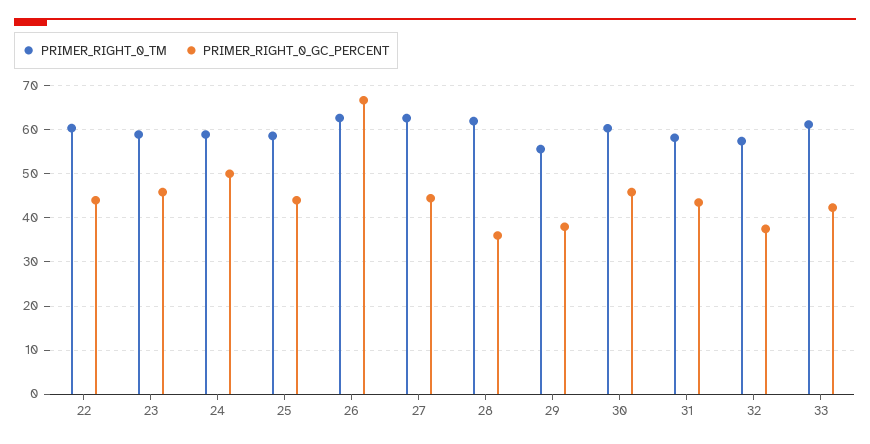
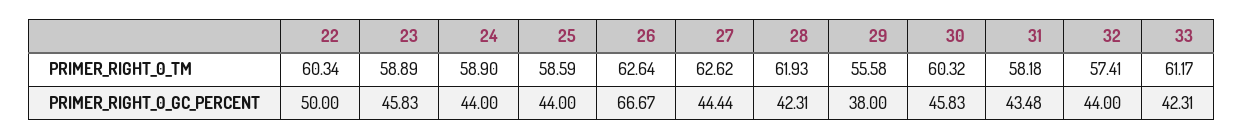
  {
    "PRIMER_RIGHT_0_TM": {
      "22": 60.34,
      "23": 58.89,
      "24": 58.9,
      "25": 58.59,
      "26": 62.64,
      "27": 62.62,
      "28": 61.93,
      "29": 55.58,
      "30": 60.32,
      "31": 58.18,
      "32": 57.41,
      "33": 61.17
    },
    "PRIMER_RIGHT_0_GC_PERCENT": {
-     "22": 44,
+     "22": 50,
      "23": 45.83,
-     "24": 50,
+     "24": 44,
      "25": 44,
      "26": 66.67,
      "27": 44.44,
-     "28": 36,
+     "28": 42.31,
      "29": 38,
      "30": 45.83,
      "31": 43.48,
-     "32": 38,
+     "32": 44,
      "33": 42.31
    }
  }

